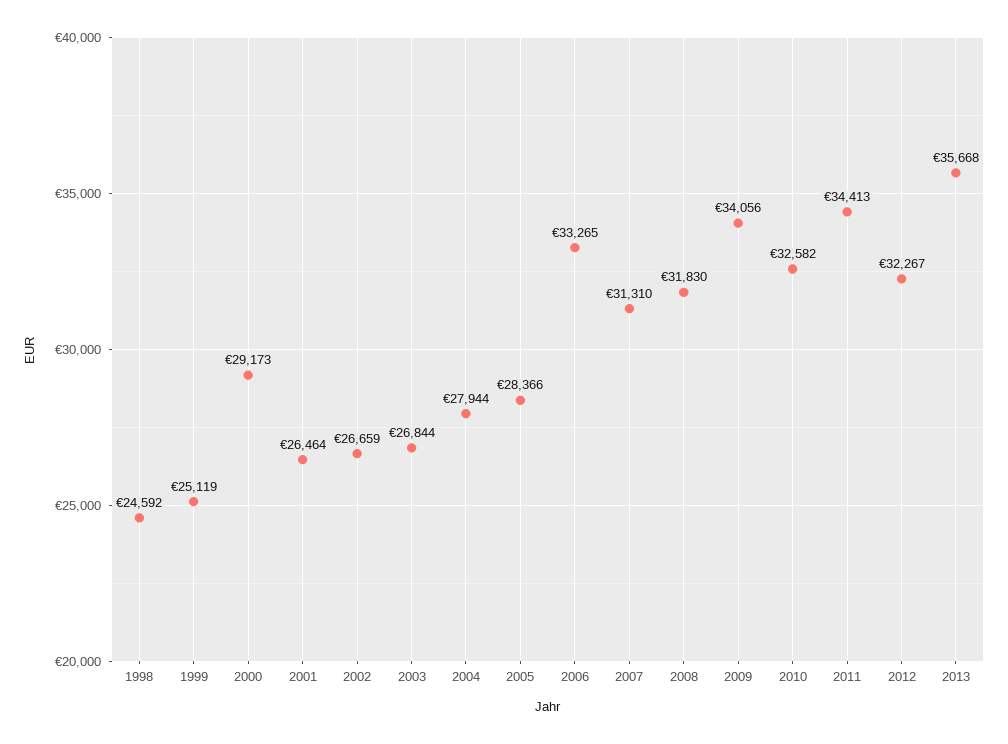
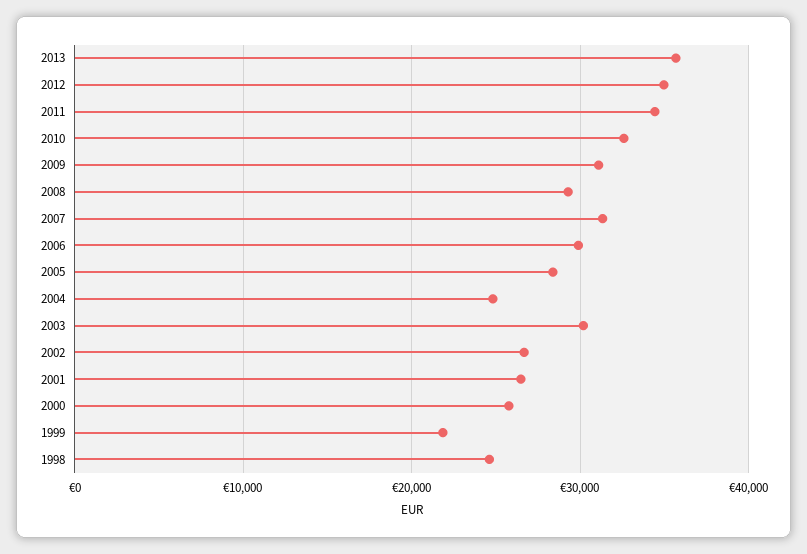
  {
    "1998": 24592,
-   "1999": 25119,
+   "1999": 22000,
-   "2000": 29173,
+   "2000": 26000,
    "2001": 26464,
    "2002": 26659,
-   "2003": 26844,
+   "2003": 30000,
-   "2004": 27944,
+   "2004": 25000,
    "2005": 28366,
-   "2006": 33265,
+   "2006": 30000,
    "2007": 31310,
-   "2008": 31830,
+   "2008": 29000,
-   "2009": 34056,
+   "2009": 31000,
    "2010": 32582,
    "2011": 34413,
-   "2012": 32267,
+   "2012": 35000,
    "2013": 35668
  }

